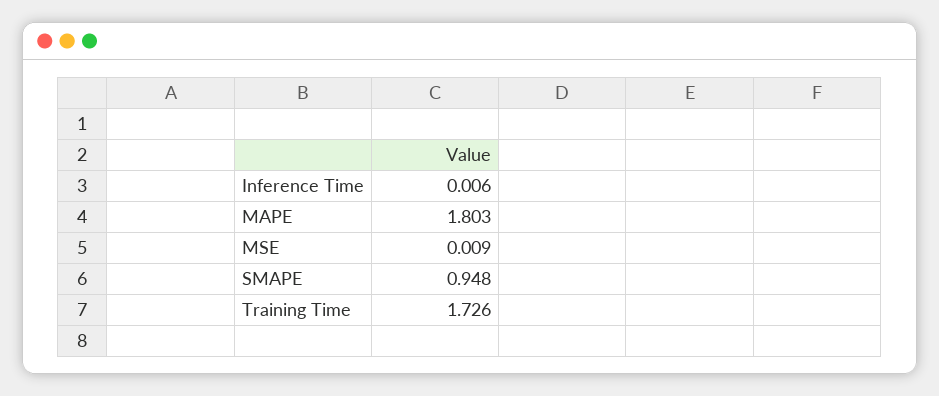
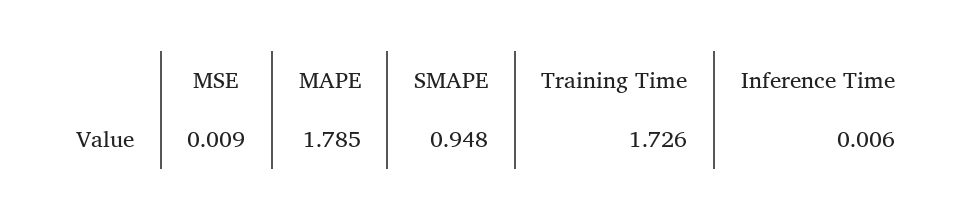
  {
    "Inference Time": 0.006,
-   "MAPE": 1.803,
+   "MAPE": 1.785,
    "MSE": 0.009,
    "SMAPE": 0.948,
    "Training Time": 1.726
  }

